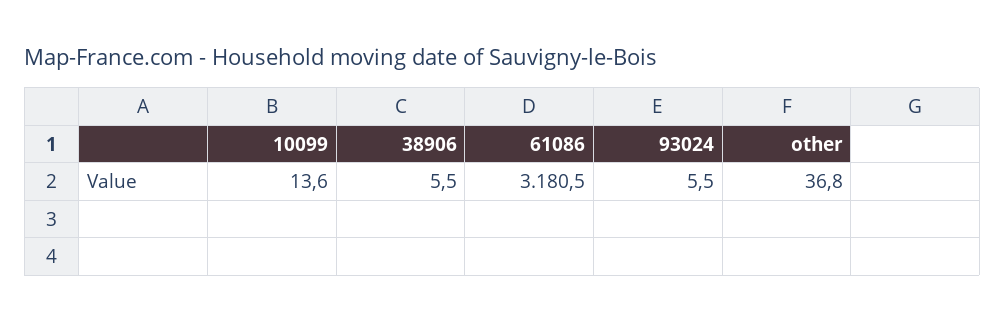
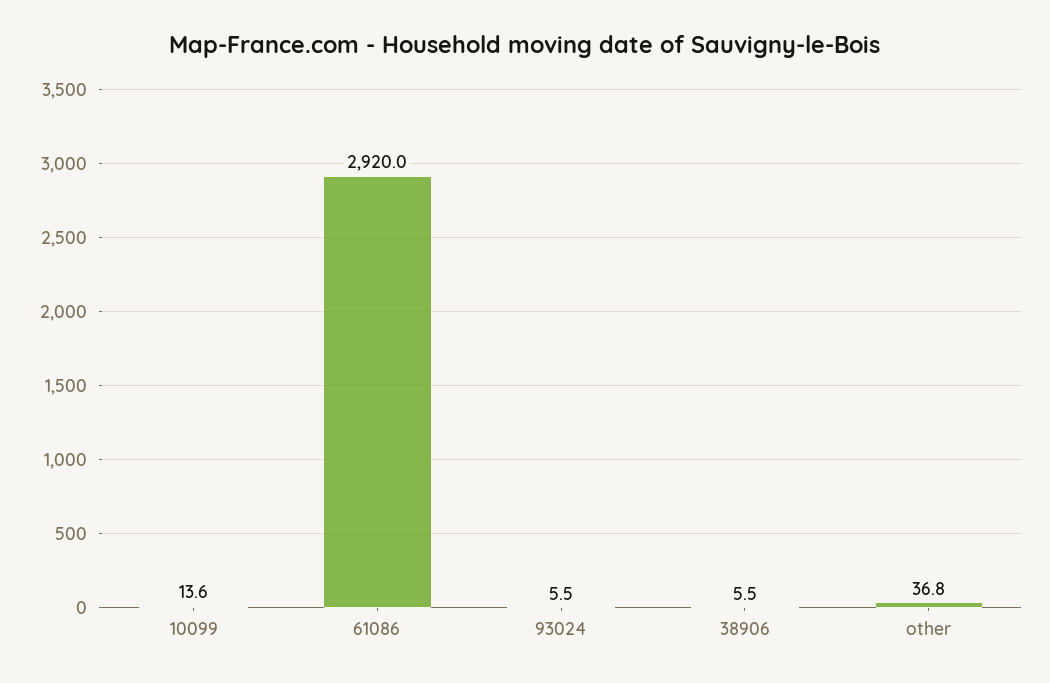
  {
    "10099": 13.6,
    "38906": 5.5,
-   "61086": 3180.5,
+   "61086": 2920,
    "93024": 5.5,
    "other": 36.8
  }

